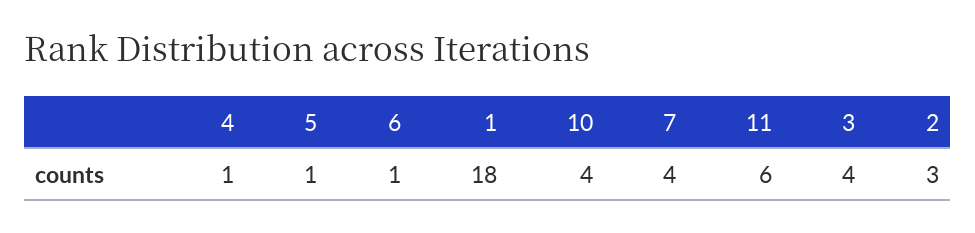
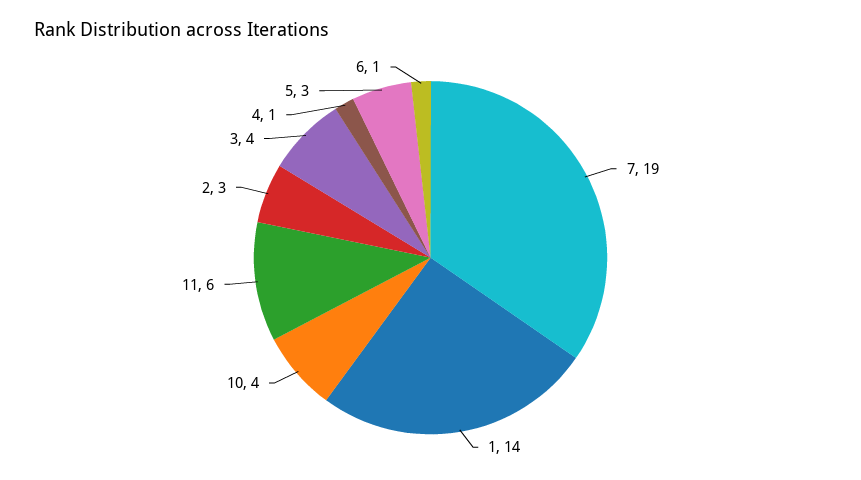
  {
    "4": 1,
-   "5": 1,
+   "5": 3,
    "6": 1,
-   "1": 18,
+   "1": 14,
    "10": 4,
-   "7": 4,
+   "7": 19,
    "11": 6,
    "3": 4,
    "2": 3
  }

